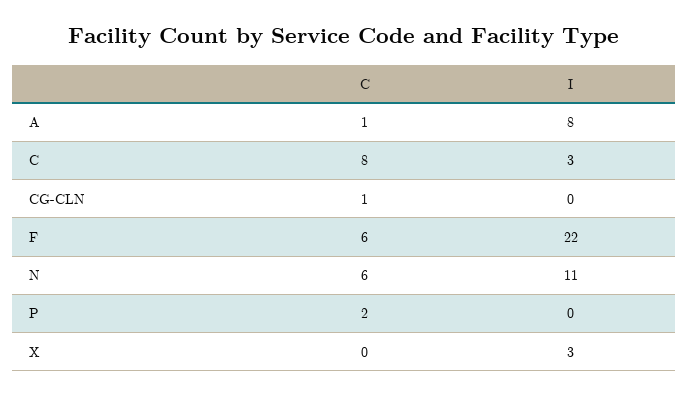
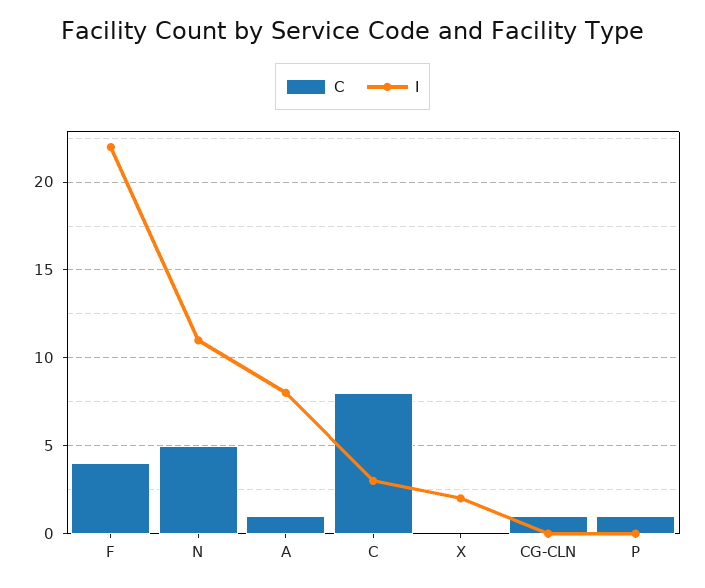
  {
    "C": {
      "A": 1,
      "C": 8,
      "CG-CLN": 1,
-     "F": 6,
+     "F": 4,
-     "N": 6,
+     "N": 5,
-     "P": 2,
+     "P": 1,
      "X": 0
    },
    "I": {
      "A": 8,
      "C": 3,
      "CG-CLN": 0,
      "F": 22,
      "N": 11,
      "P": 0,
-     "X": 3
+     "X": 2
    }
  }

